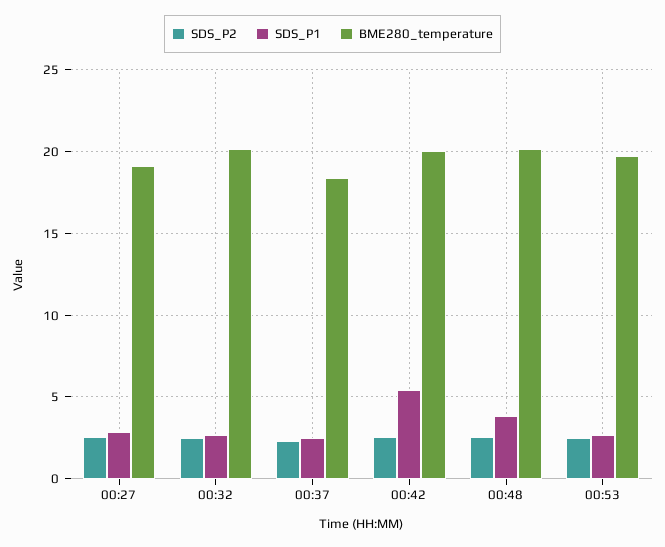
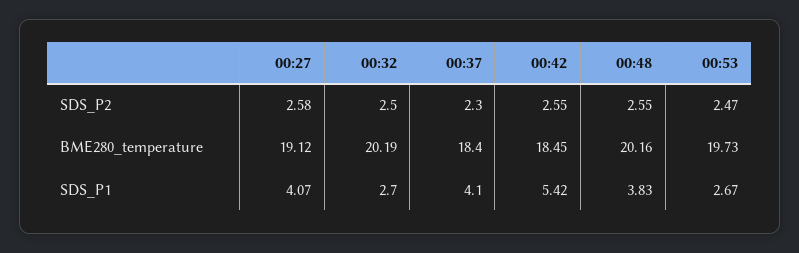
  {
    "SDS_P2": {
      "00:27": 2.58,
      "00:32": 2.5,
      "00:37": 2.3,
      "00:42": 2.55,
      "00:48": 2.55,
      "00:53": 2.47
    },
    "SDS_P1": {
-     "00:27": 3,
+     "00:27": 4.07,
      "00:32": 2.7,
-     "00:37": 2.5,
+     "00:37": 4.1,
      "00:42": 5.42,
      "00:48": 3.83,
      "00:53": 2.67
    },
    "BME280_temperature": {
      "00:27": 19.12,
      "00:32": 20.19,
      "00:37": 18.4,
-     "00:42": 20,
+     "00:42": 18.45,
      "00:48": 20.16,
      "00:53": 19.73
    }
  }

